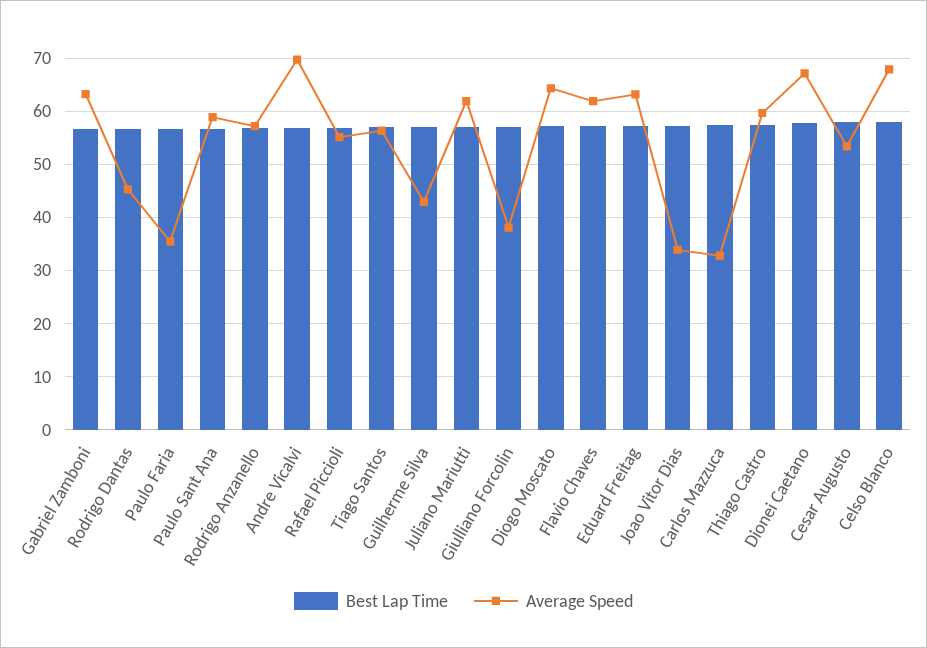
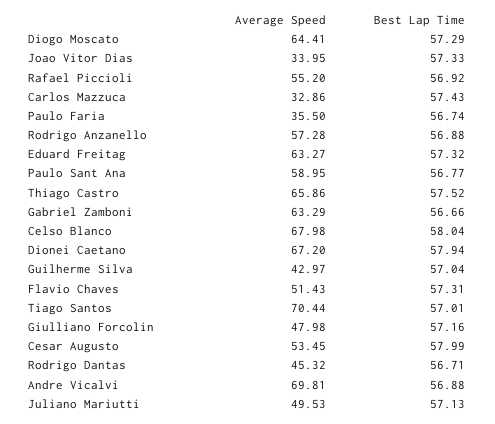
  {
    "Best Lap Time": {
      "Gabriel Zamboni": 56.66,
      "Rodrigo Dantas": 56.71,
      "Paulo Faria": 56.74,
      "Paulo Sant Ana": 56.77,
      "Rodrigo Anzanello": 56.88,
      "Andre Vicalvi": 56.88,
      "Rafael Piccioli": 56.92,
      "Tiago Santos": 57.01,
      "Guilherme Silva": 57.04,
      "Juliano Mariutti": 57.13,
      "Giulliano Forcolin": 57.16,
      "Diogo Moscato": 57.29,
      "Flavio Chaves": 57.31,
      "Eduard Freitag": 57.32,
      "Joao Vitor Dias": 57.33,
      "Carlos Mazzuca": 57.43,
      "Thiago Castro": 57.52,
      "Dionei Caetano": 57.94,
      "Cesar Augusto": 57.99,
      "Celso Blanco": 58.04
    },
    "Average Speed": {
      "Gabriel Zamboni": 63.29,
      "Rodrigo Dantas": 45.32,
      "Paulo Faria": 35.5,
      "Paulo Sant Ana": 58.95,
      "Rodrigo Anzanello": 57.28,
      "Andre Vicalvi": 69.81,
      "Rafael Piccioli": 55.2,
-     "Tiago Santos": 56,
+     "Tiago Santos": 70.44,
      "Guilherme Silva": 42.97,
-     "Juliano Mariutti": 62,
+     "Juliano Mariutti": 49.53,
-     "Giulliano Forcolin": 38,
+     "Giulliano Forcolin": 47.98,
      "Diogo Moscato": 64.41,
-     "Flavio Chaves": 62,
+     "Flavio Chaves": 51.43,
      "Eduard Freitag": 63.27,
      "Joao Vitor Dias": 33.95,
      "Carlos Mazzuca": 32.86,
-     "Thiago Castro": 60,
+     "Thiago Castro": 65.86,
      "Dionei Caetano": 67.2,
      "Cesar Augusto": 53.45,
      "Celso Blanco": 67.98
    }
  }

